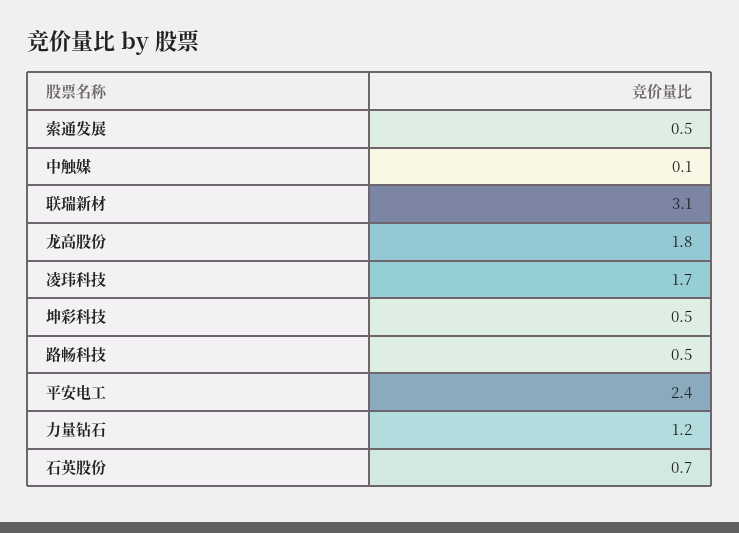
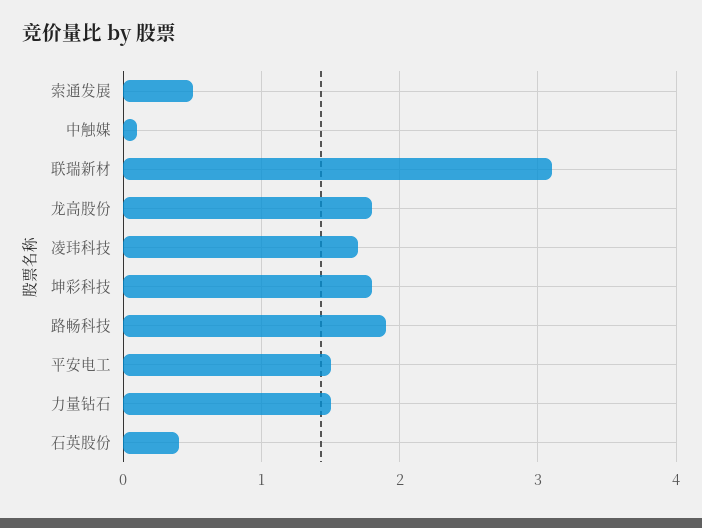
  {
    "索通发展": 0.5,
    "中触媒": 0.1,
    "联瑞新材": 3.1,
    "龙高股份": 1.8,
    "凌玮科技": 1.7,
-   "坤彩科技": 0.5,
+   "坤彩科技": 1.8,
-   "路畅科技": 0.5,
+   "路畅科技": 1.9,
-   "平安电工": 2.4,
+   "平安电工": 1.5,
-   "力量钻石": 1.2,
+   "力量钻石": 1.5,
-   "石英股份": 0.7
+   "石英股份": 0.4
  }

